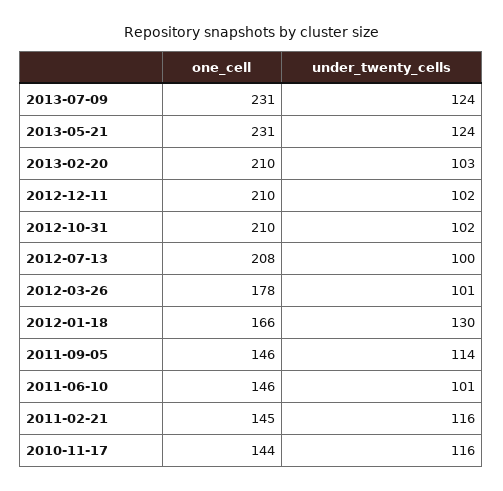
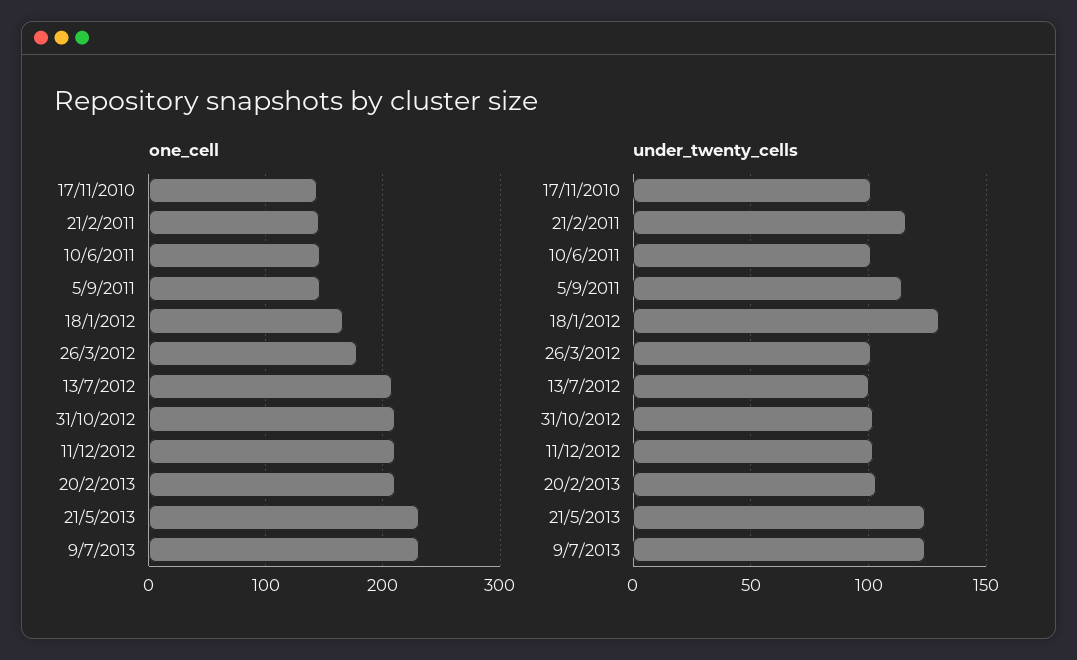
  {
    "one_cell": {
      "2013-07-09": 231,
      "2013-05-21": 231,
      "2013-02-20": 210,
      "2012-12-11": 210,
      "2012-10-31": 210,
      "2012-07-13": 208,
      "2012-03-26": 178,
      "2012-01-18": 166,
      "2011-09-05": 146,
      "2011-06-10": 146,
      "2011-02-21": 145,
      "2010-11-17": 144
    },
    "under_twenty_cells": {
      "2013-07-09": 124,
      "2013-05-21": 124,
      "2013-02-20": 103,
      "2012-12-11": 102,
      "2012-10-31": 102,
      "2012-07-13": 100,
      "2012-03-26": 101,
      "2012-01-18": 130,
      "2011-09-05": 114,
      "2011-06-10": 101,
      "2011-02-21": 116,
-     "2010-11-17": 116
+     "2010-11-17": 100
    }
  }

